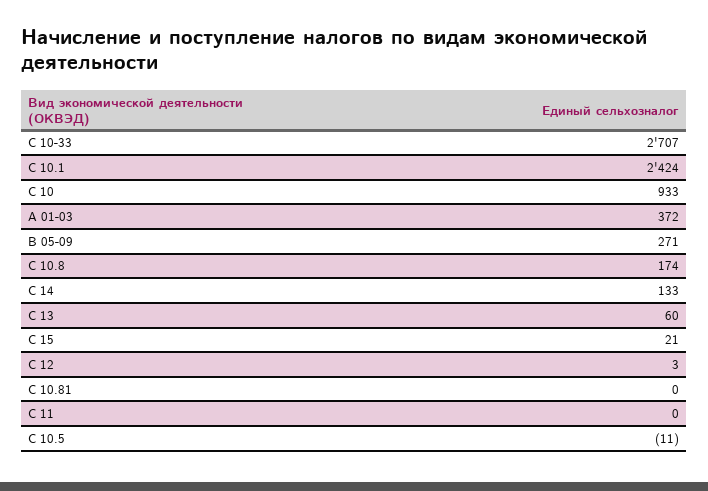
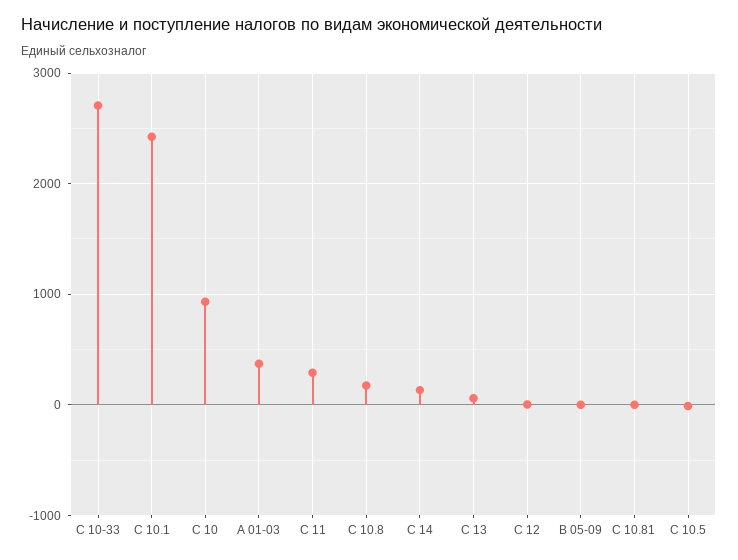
  {
    "С 10-33": 2707,
    "С 10.1": 2424,
    "С 10": 933,
    "А 01-03": 372,
-   "B 05-09": 271,
+   "B 05-09": 0,
    "С 10.8": 174,
    "C 14": 133,
    "С 13": 60,
-   "С 15": 21,
    "С 12": 3,
    "С 10.81": 0,
-   "С 11": 0,
+   "С 11": 300,
    "С 10.5": -11
  }

